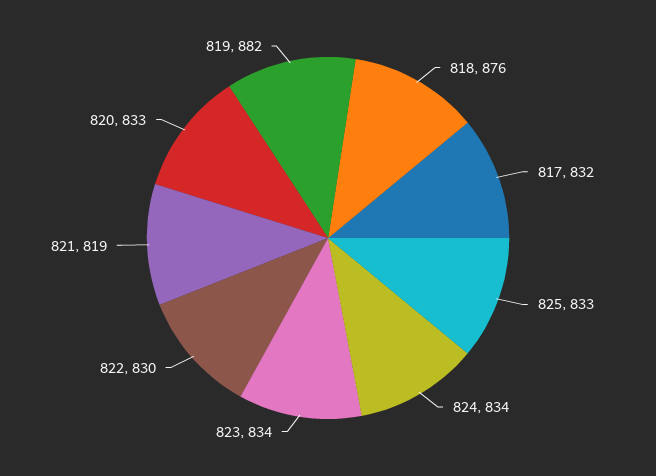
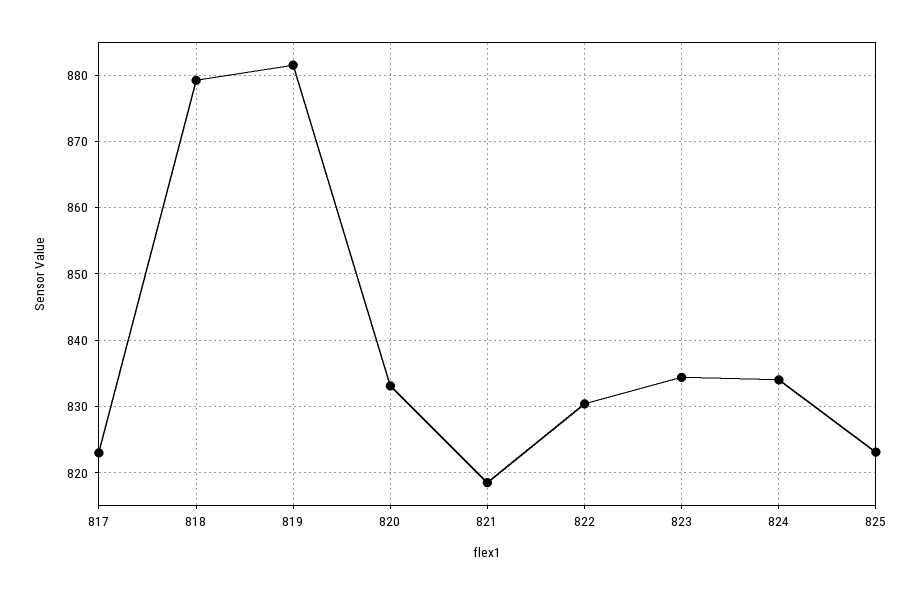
  {
-   "818": 876,
+   "818": 879,
-   "817": 832,
+   "817": 823,
-   "825": 833,
+   "825": 823,
    "824": 834,
    "823": 834,
    "822": 830,
    "821": 819,
    "820": 833,
    "819": 882
  }

